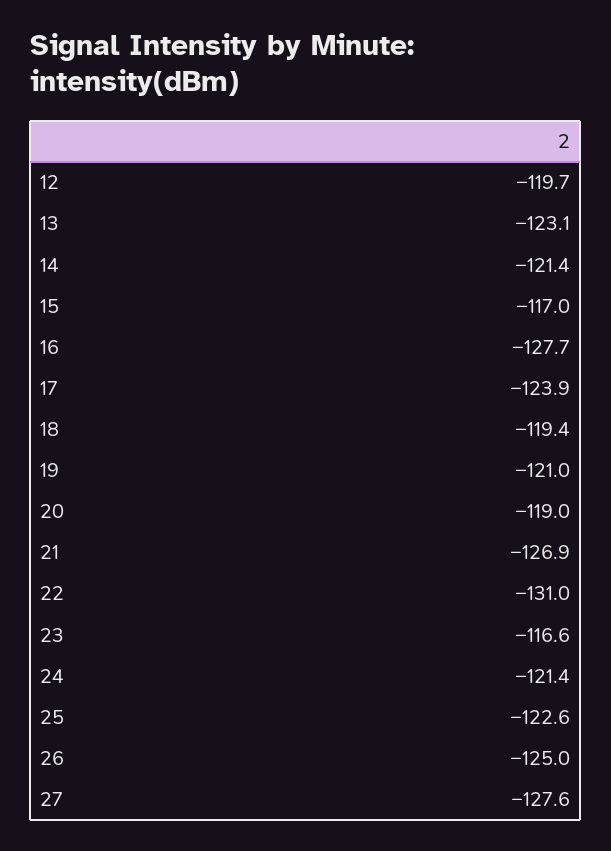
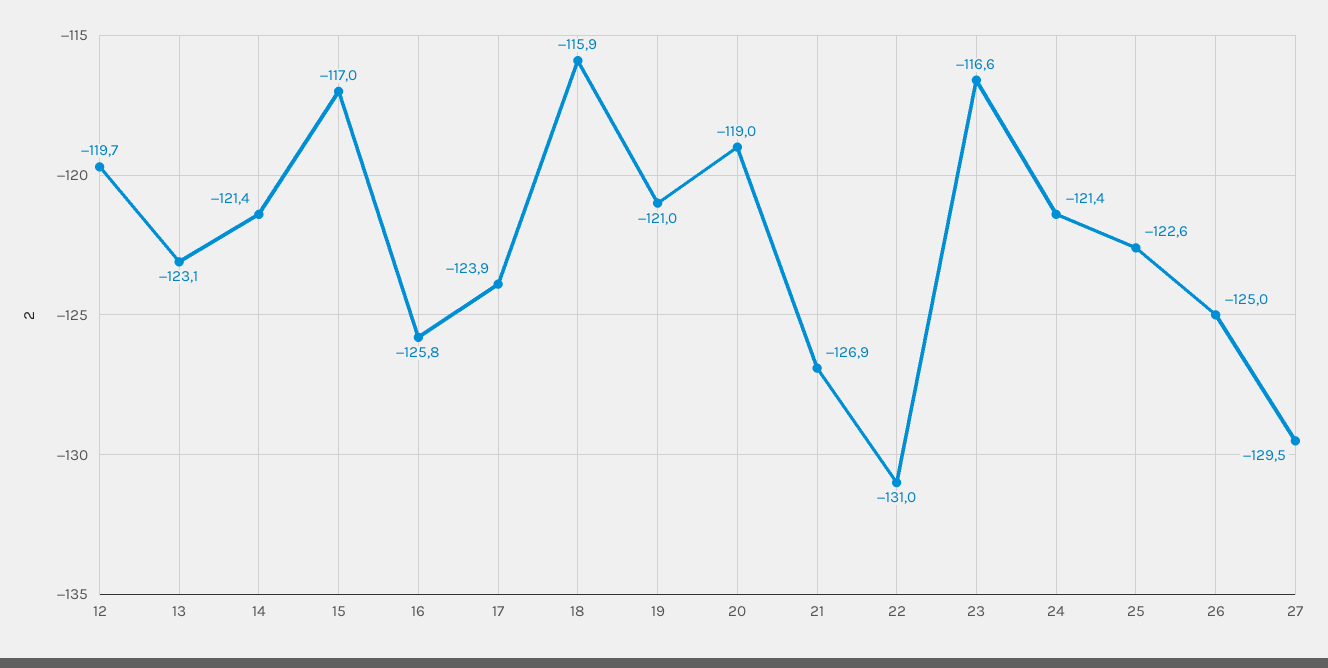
  {
    "12": -119.7,
    "13": -123.1,
    "14": -121.4,
    "15": -117,
-   "16": -127.7,
+   "16": -125.8,
    "17": -123.9,
-   "18": -119.4,
+   "18": -115.9,
    "19": -121,
    "20": -119,
    "21": -126.9,
    "22": -131,
    "23": -116.6,
    "24": -121.4,
    "25": -122.6,
    "26": -125,
-   "27": -127.6
+   "27": -129.5
  }

